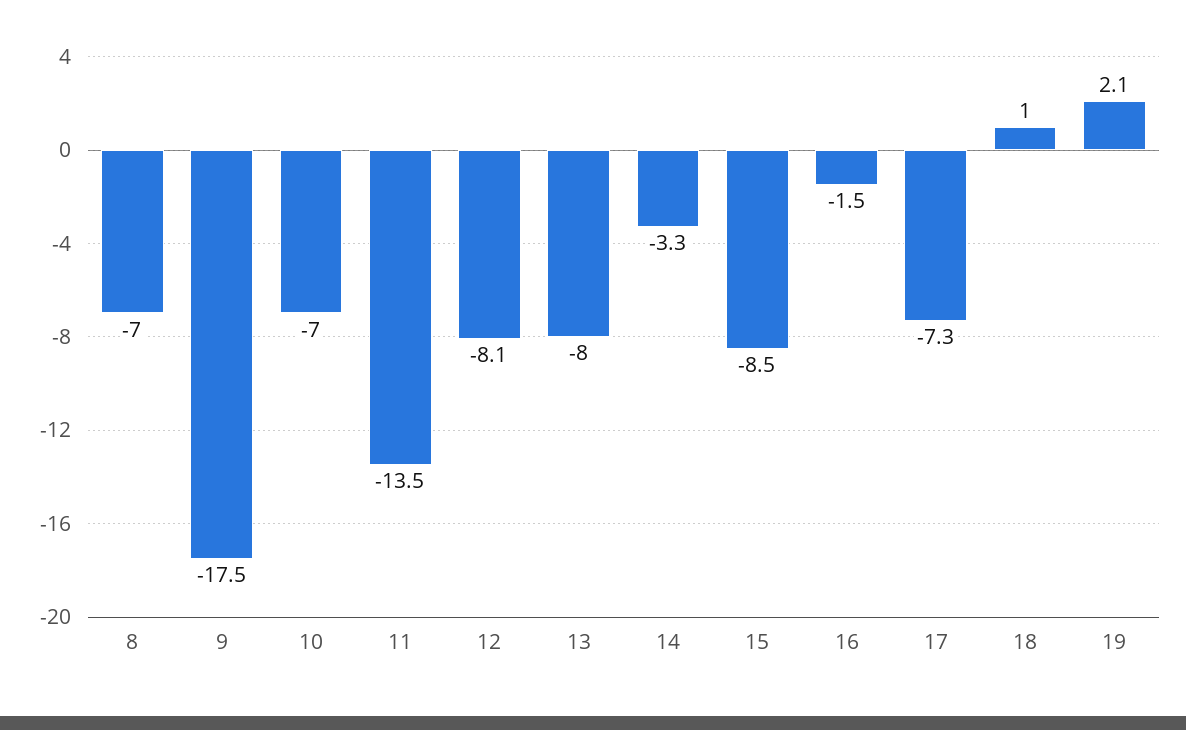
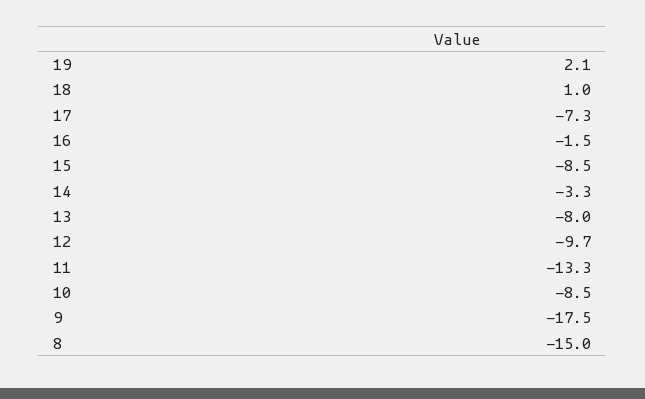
  {
-   "8": -7,
+   "8": -15,
    "9": -17.5,
-   "10": -7,
+   "10": -8.5,
-   "11": -13.5,
+   "11": -13.3,
-   "12": -8.1,
+   "12": -9.7,
    "13": -8,
    "14": -3.3,
    "15": -8.5,
    "16": -1.5,
    "17": -7.3,
    "18": 1,
    "19": 2.1
  }

